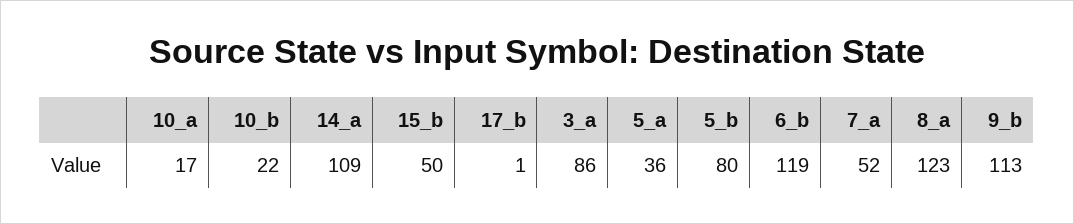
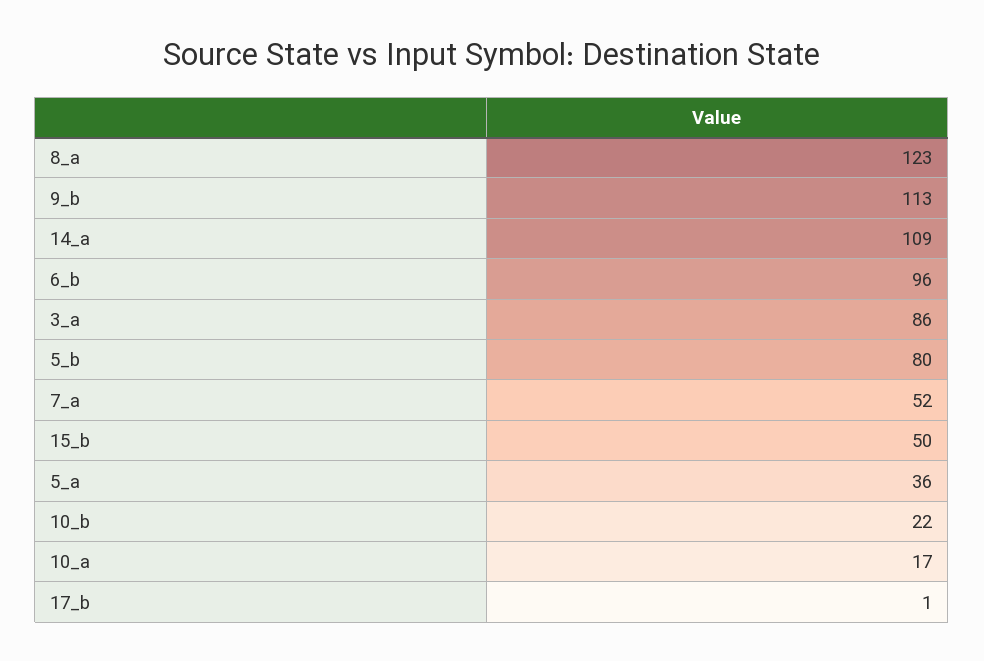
  {
    "10_a": 17,
    "10_b": 22,
    "14_a": 109,
    "15_b": 50,
    "17_b": 1,
    "3_a": 86,
    "5_a": 36,
    "5_b": 80,
-   "6_b": 119,
+   "6_b": 96,
    "7_a": 52,
    "8_a": 123,
    "9_b": 113
  }

